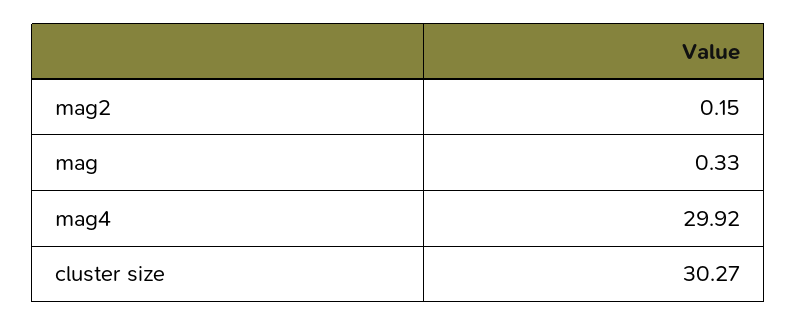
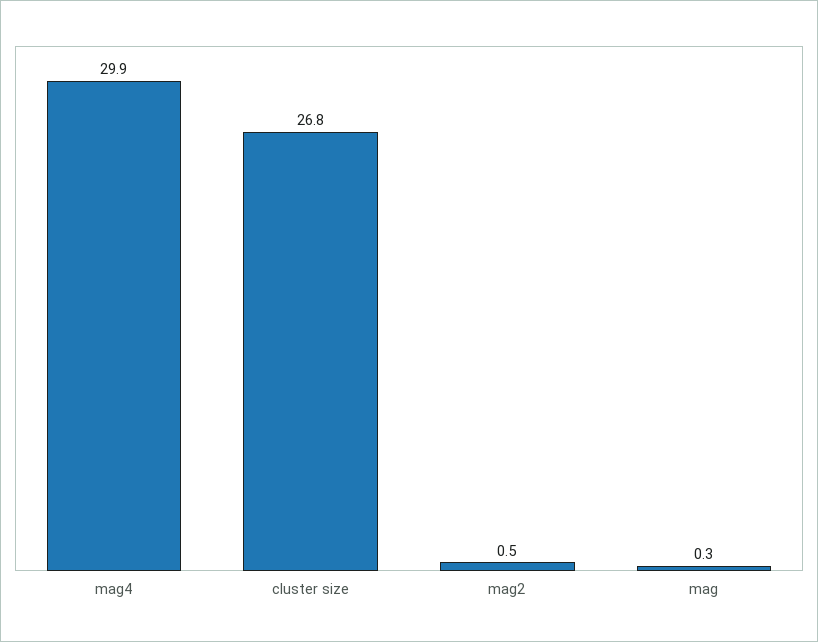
  {
-   "mag2": 0.15,
+   "mag2": 0.5,
    "mag": 0.33,
    "mag4": 29.92,
-   "cluster size": 30.27
+   "cluster size": 26.8
  }

